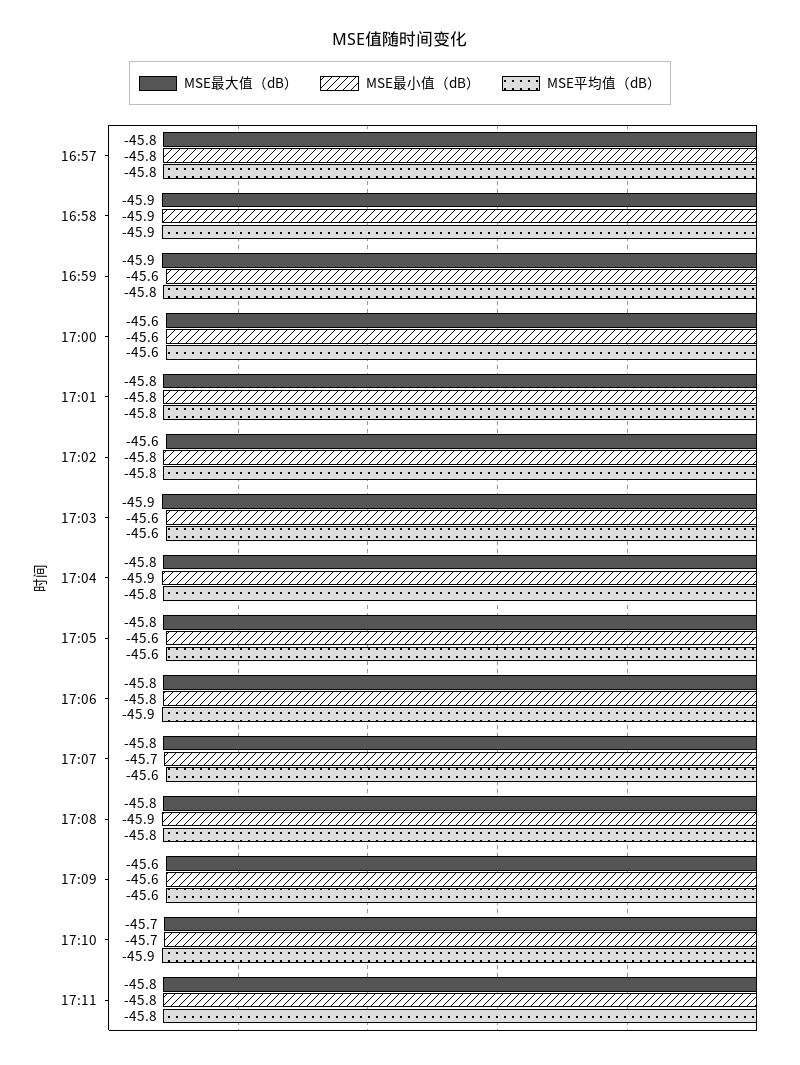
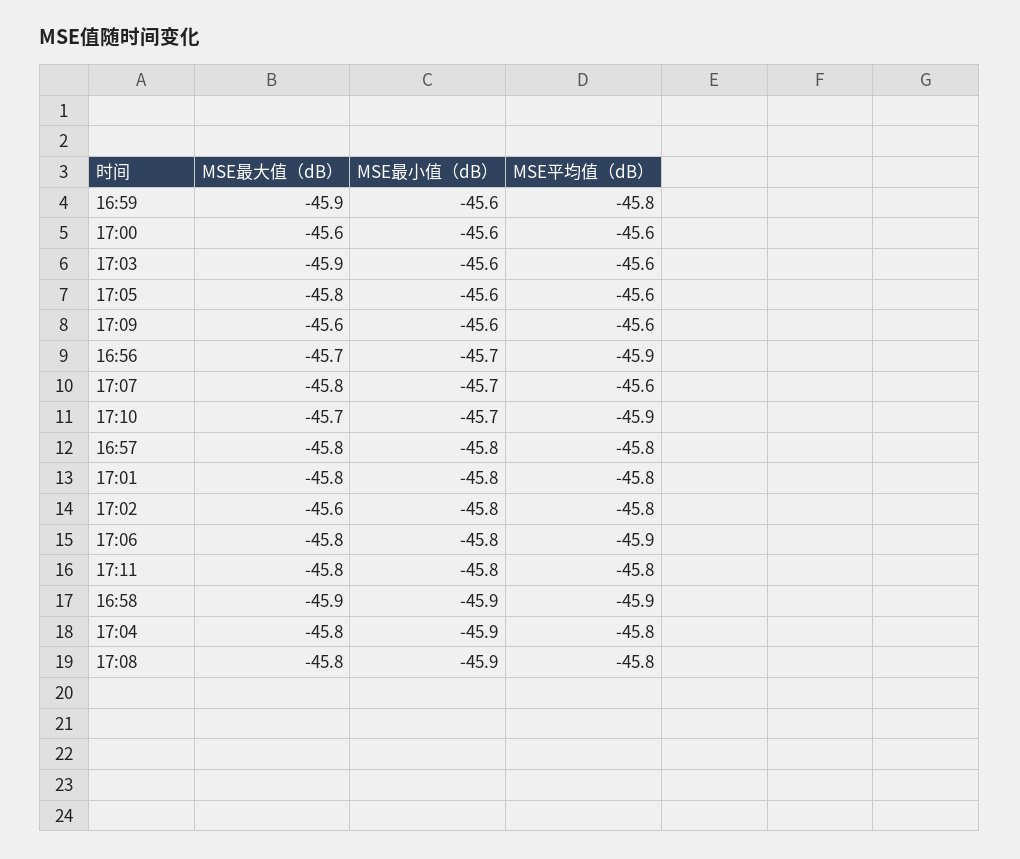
  {
    "MSE最大值（dB）": {
      "16:57": -45.8,
      "16:58": -45.9,
      "16:59": -45.9,
      "17:00": -45.6,
      "17:01": -45.8,
      "17:02": -45.6,
      "17:03": -45.9,
      "17:04": -45.8,
      "17:05": -45.8,
      "17:06": -45.8,
      "17:07": -45.8,
      "17:08": -45.8,
      "17:09": -45.6,
      "17:10": -45.7,
-     "17:11": -45.8
+     "17:11": -45.8,
+     "16:56": -45.7
    },
    "MSE最小值（dB）": {
      "16:57": -45.8,
      "16:58": -45.9,
      "16:59": -45.6,
      "17:00": -45.6,
      "17:01": -45.8,
      "17:02": -45.8,
      "17:03": -45.6,
      "17:04": -45.9,
      "17:05": -45.6,
      "17:06": -45.8,
      "17:07": -45.7,
      "17:08": -45.9,
      "17:09": -45.6,
      "17:10": -45.7,
-     "17:11": -45.8
+     "17:11": -45.8,
+     "16:56": -45.7
    },
    "MSE平均值（dB）": {
      "16:57": -45.8,
      "16:58": -45.9,
      "16:59": -45.8,
      "17:00": -45.6,
      "17:01": -45.8,
      "17:02": -45.8,
      "17:03": -45.6,
      "17:04": -45.8,
      "17:05": -45.6,
      "17:06": -45.9,
      "17:07": -45.6,
      "17:08": -45.8,
      "17:09": -45.6,
      "17:10": -45.9,
-     "17:11": -45.8
+     "17:11": -45.8,
+     "16:56": -45.9
    }
  }

